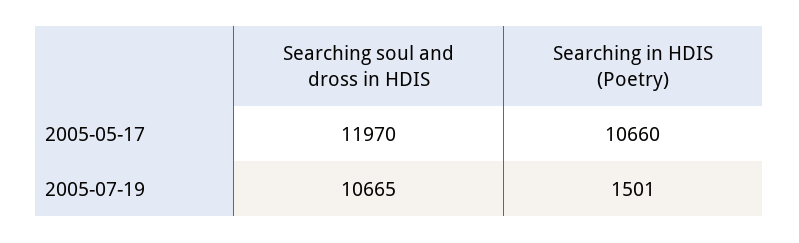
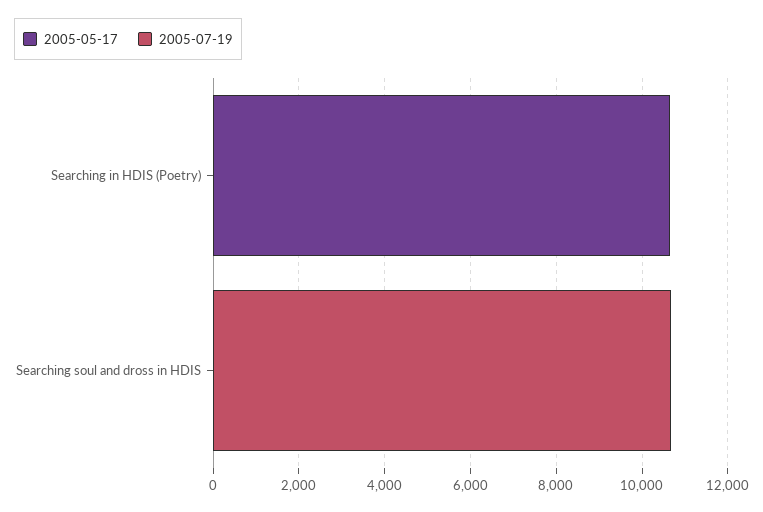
  {
    "2005-05-17": {
-     "Searching soul and dross in HDIS": 11970,
+     "Searching soul and dross in HDIS": 0,
      "Searching in HDIS (Poetry)": 10660
    },
    "2005-07-19": {
      "Searching soul and dross in HDIS": 10665,
-     "Searching in HDIS (Poetry)": 1501
+     "Searching in HDIS (Poetry)": 0
    }
  }

